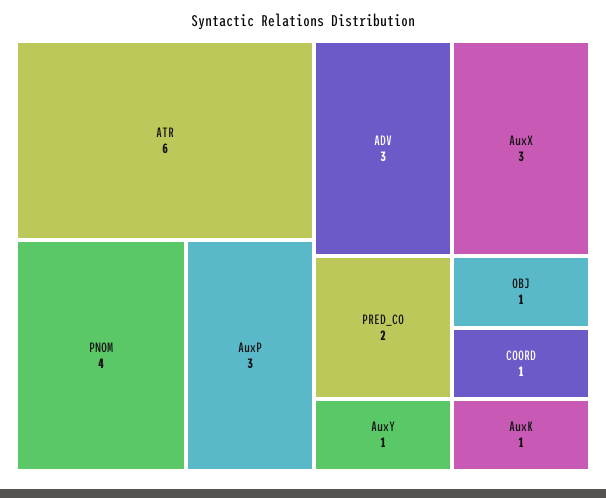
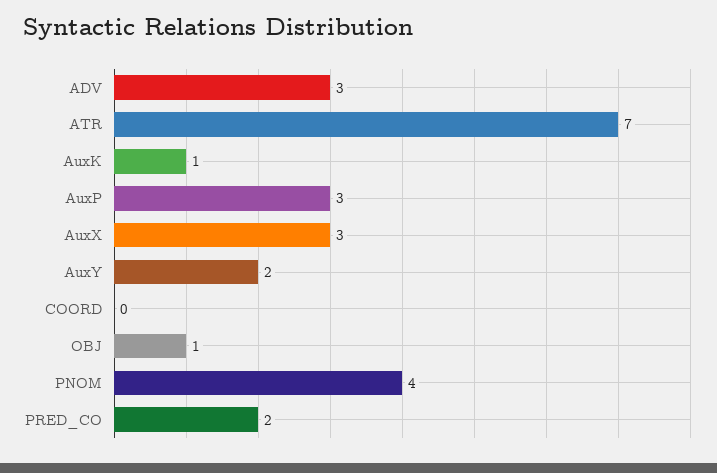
  {
-   "ATR": 6,
+   "ATR": 7,
    "PNOM": 4,
    "AuxP": 3,
    "ADV": 3,
    "AuxX": 3,
    "PRED_CO": 2,
-   "AuxY": 1,
+   "AuxY": 2,
    "OBJ": 1,
-   "COORD": 1,
+   "COORD": 0,
    "AuxK": 1
  }

